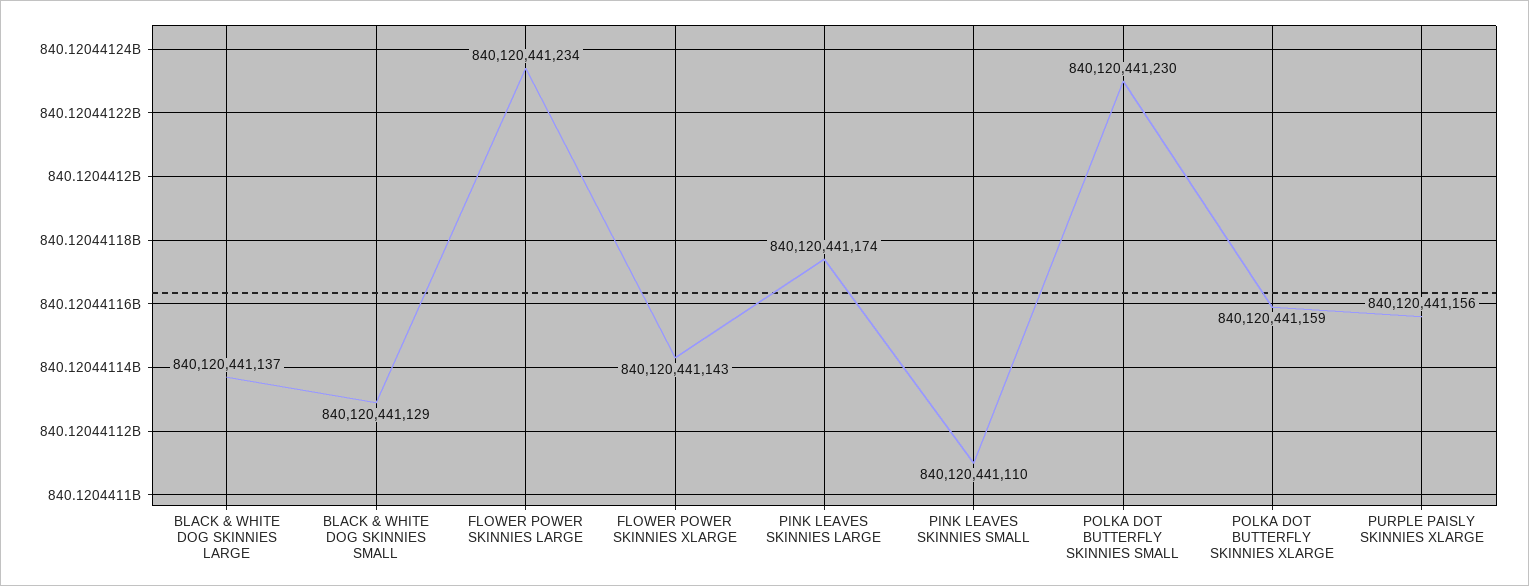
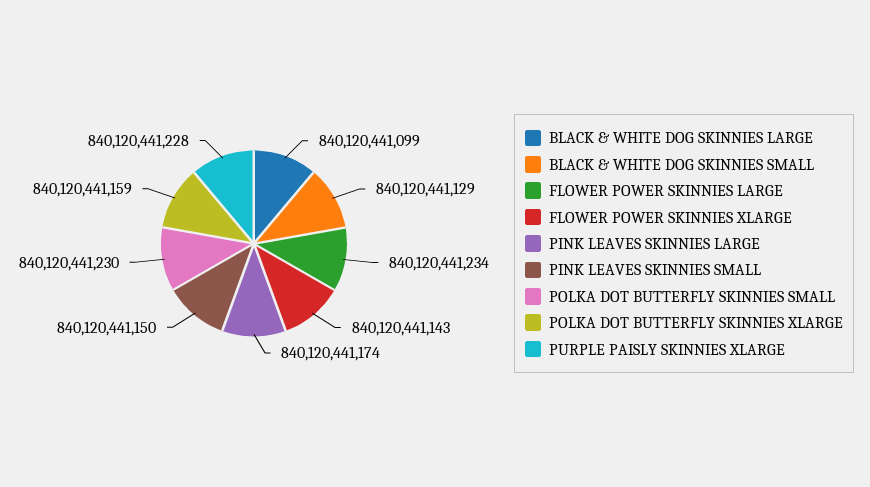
  {
-   "BLACK & WHITE DOG SKINNIES LARGE": 840120441137,
+   "BLACK & WHITE DOG SKINNIES LARGE": 840120441099,
    "BLACK & WHITE DOG SKINNIES SMALL": 840120441129,
    "FLOWER POWER SKINNIES LARGE": 840120441234,
    "FLOWER POWER SKINNIES XLARGE": 840120441143,
    "PINK LEAVES SKINNIES LARGE": 840120441174,
-   "PINK LEAVES SKINNIES SMALL": 840120441110,
+   "PINK LEAVES SKINNIES SMALL": 840120441150,
    "POLKA DOT BUTTERFLY SKINNIES SMALL": 840120441230,
    "POLKA DOT BUTTERFLY SKINNIES XLARGE": 840120441159,
-   "PURPLE PAISLY SKINNIES XLARGE": 840120441156
+   "PURPLE PAISLY SKINNIES XLARGE": 840120441228
  }

